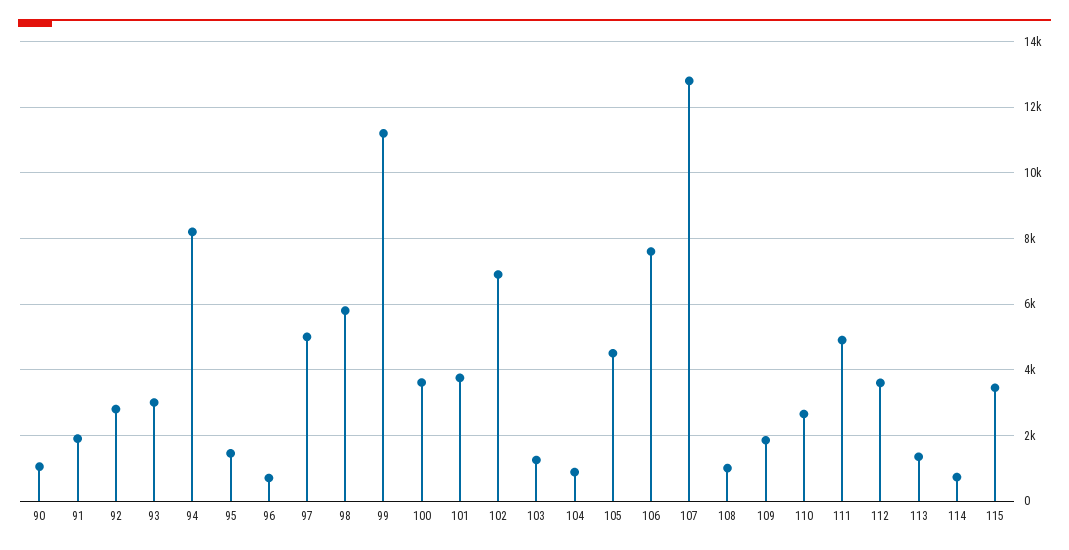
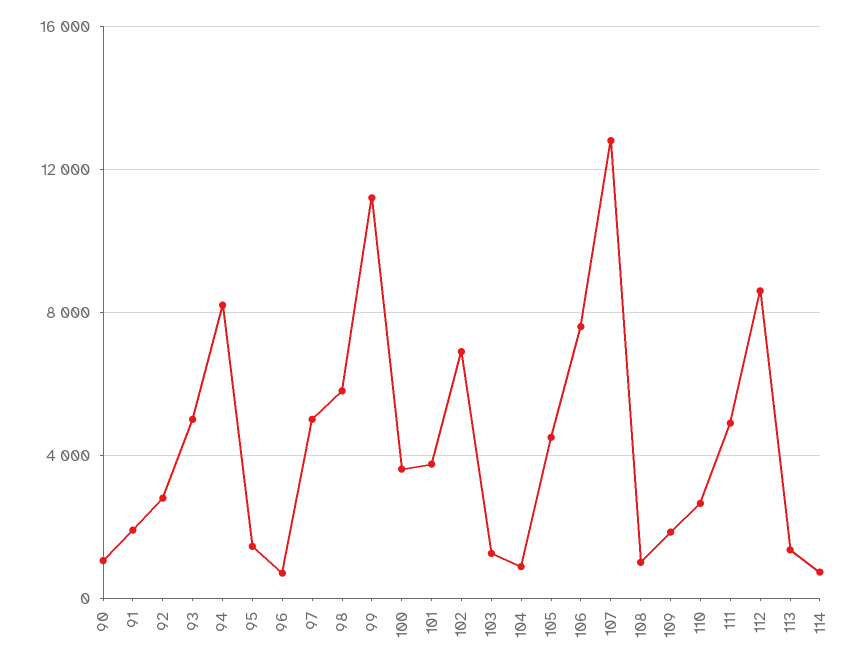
  {
    "90": 1000,
    "91": 2000,
    "92": 2800,
-   "93": 3000,
+   "93": 5000,
    "94": 8200,
    "95": 1400,
    "96": 800,
    "97": 5000,
    "98": 5800,
    "99": 11200,
    "100": 3600,
    "101": 3800,
    "102": 7000,
    "103": 1200,
    "104": 800,
    "105": 4600,
    "106": 7600,
    "107": 12800,
    "108": 1000,
    "109": 1800,
    "110": 2600,
    "111": 5000,
-   "112": 3600,
+   "112": 8500,
    "113": 1400,
-   "114": 800,
+   "114": 800
-   "115": 3400
  }

